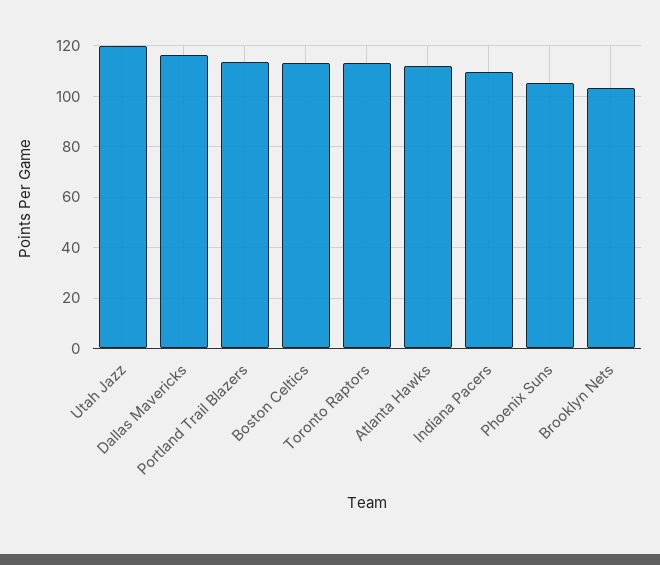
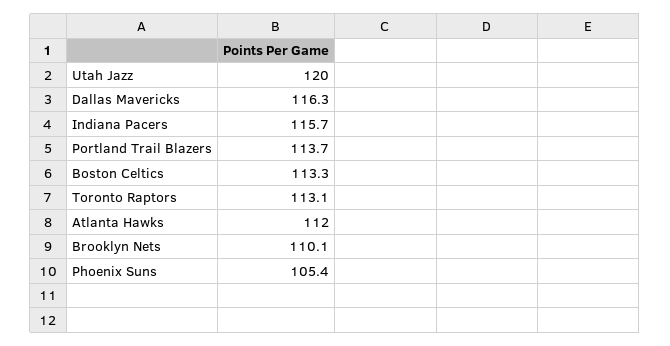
  {
    "Utah Jazz": 120,
    "Dallas Mavericks": 116.3,
    "Portland Trail Blazers": 113.7,
    "Boston Celtics": 113.3,
    "Toronto Raptors": 113.1,
    "Atlanta Hawks": 112,
-   "Indiana Pacers": 110,
+   "Indiana Pacers": 115.7,
    "Phoenix Suns": 105.4,
-   "Brooklyn Nets": 102.5
+   "Brooklyn Nets": 110.1
  }

